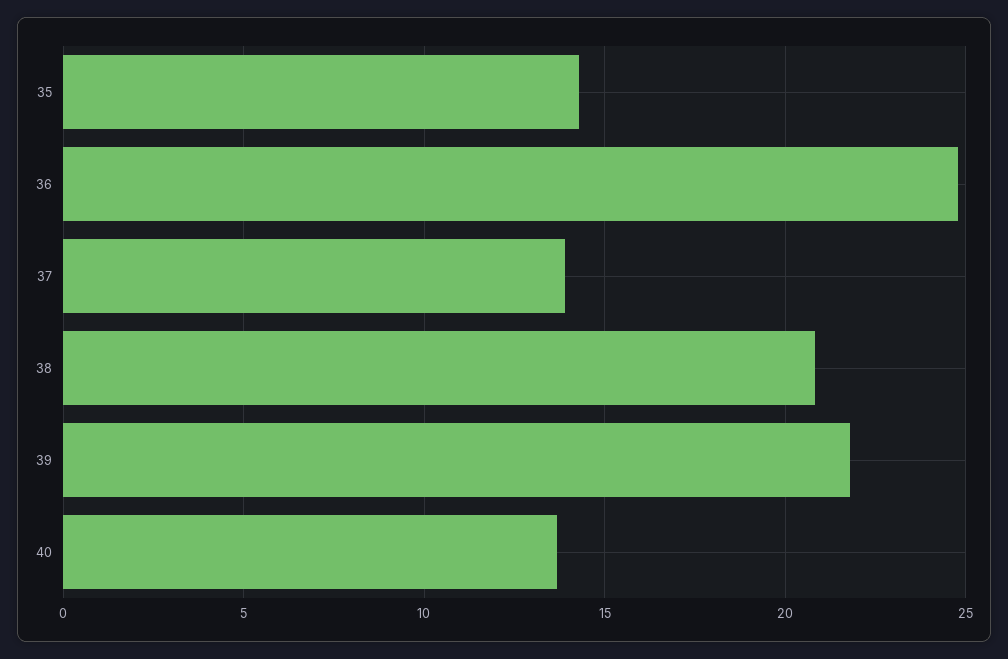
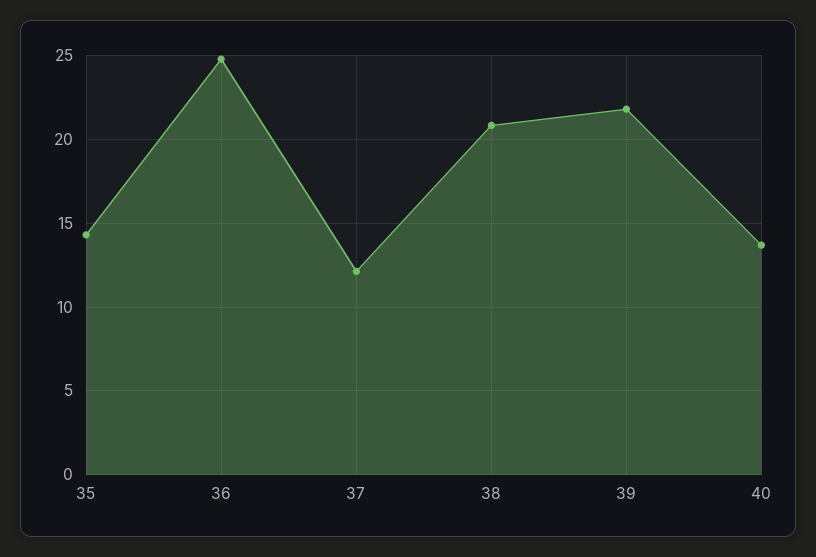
  {
    "35": 14.5,
    "36": 25,
-   "37": 14,
+   "37": 12,
    "38": 21,
    "39": 22,
    "40": 13.5
  }

